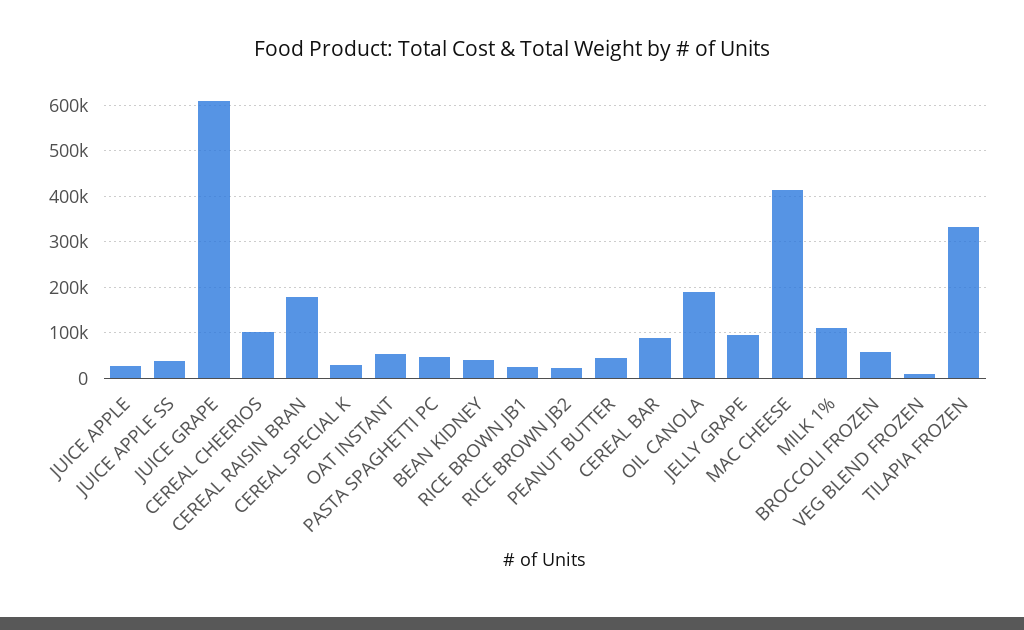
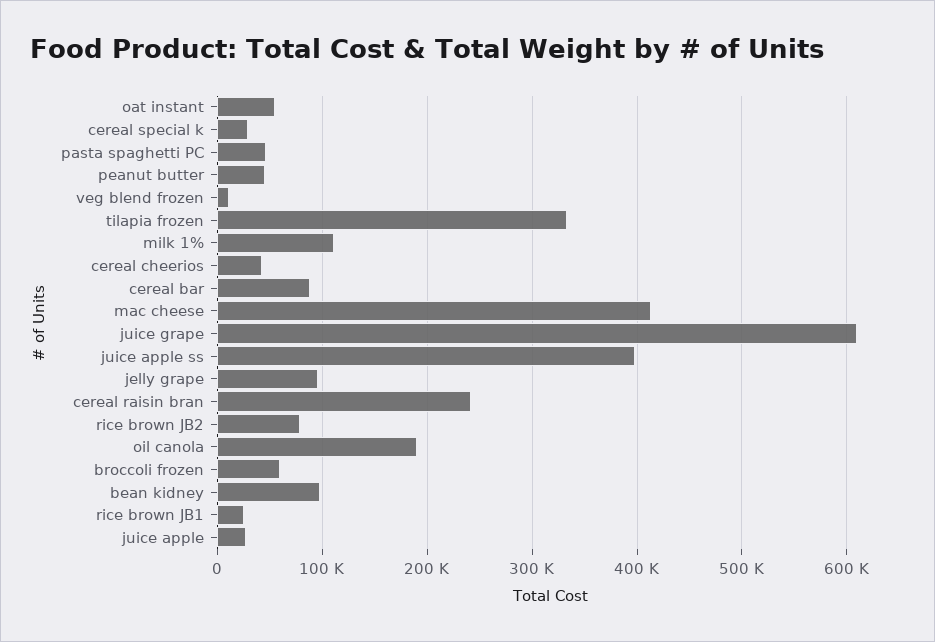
  {
    "JUICE APPLE": 30000,
-   "JUICE APPLE SS": 40000,
+   "JUICE APPLE SS": 400000,
    "JUICE GRAPE": 610000,
-   "CEREAL CHEERIOS": 100000,
+   "CEREAL CHEERIOS": 40000,
-   "CEREAL RAISIN BRAN": 180000,
+   "CEREAL RAISIN BRAN": 240000,
    "CEREAL SPECIAL K": 30000,
    "OAT INSTANT": 50000,
    "PASTA SPAGHETTI PC": 50000,
-   "BEAN KIDNEY": 40000,
+   "BEAN KIDNEY": 100000,
    "RICE BROWN JB1": 30000,
-   "RICE BROWN JB2": 20000,
+   "RICE BROWN JB2": 80000,
    "PEANUT BUTTER": 50000,
    "CEREAL BAR": 90000,
    "OIL CANOLA": 190000,
    "JELLY GRAPE": 100000,
    "MAC CHEESE": 410000,
    "MILK 1%": 110000,
    "BROCCOLI FROZEN": 60000,
    "VEG BLEND FROZEN": 10000,
    "TILAPIA FROZEN": 330000
  }

